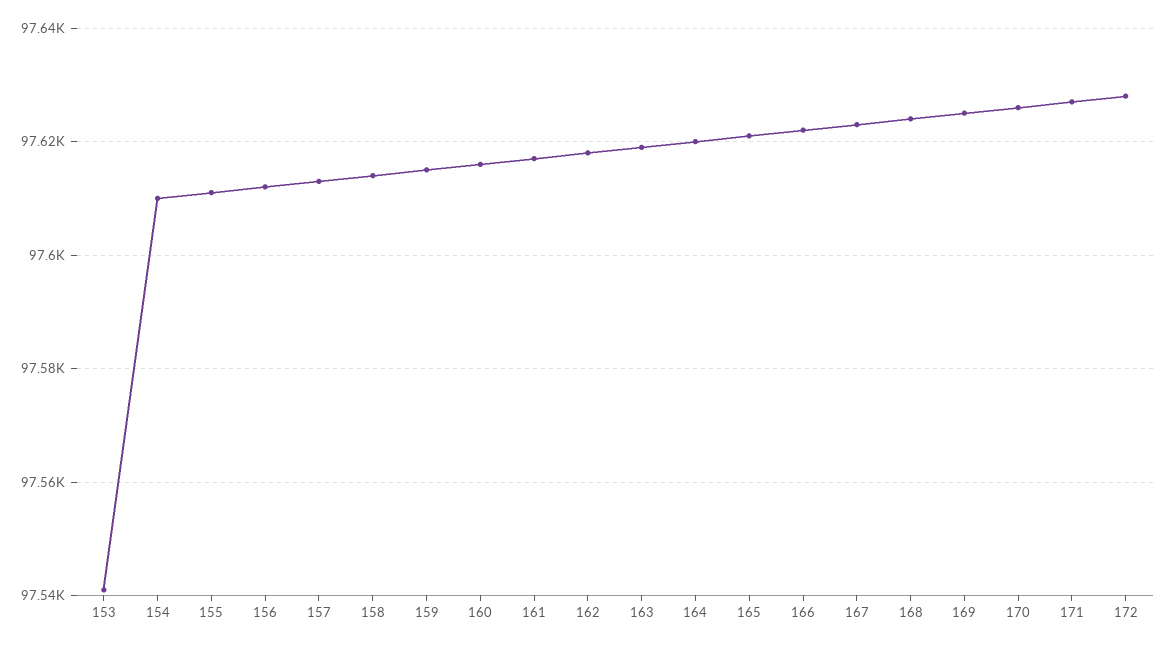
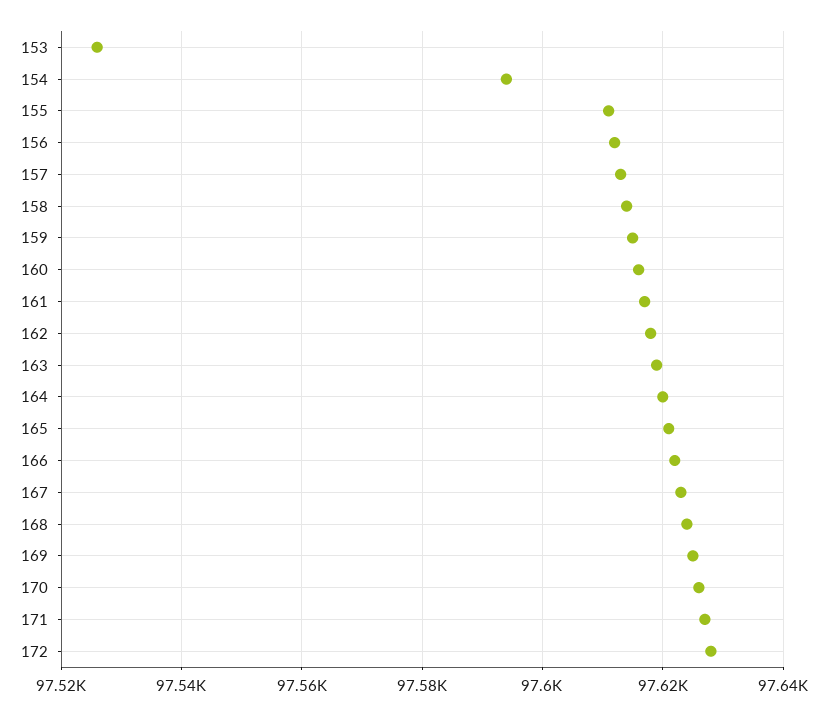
  {
-   "153": 97540,
+   "153": 97525,
-   "154": 97610,
+   "154": 97595,
    "155": 97610,
    "156": 97610,
    "157": 97615,
    "158": 97615,
    "159": 97615,
    "160": 97615,
    "161": 97615,
    "162": 97620,
    "163": 97620,
    "164": 97620,
    "165": 97620,
    "166": 97620,
    "167": 97625,
    "168": 97625,
    "169": 97625,
    "170": 97625,
    "171": 97625,
    "172": 97630
  }

